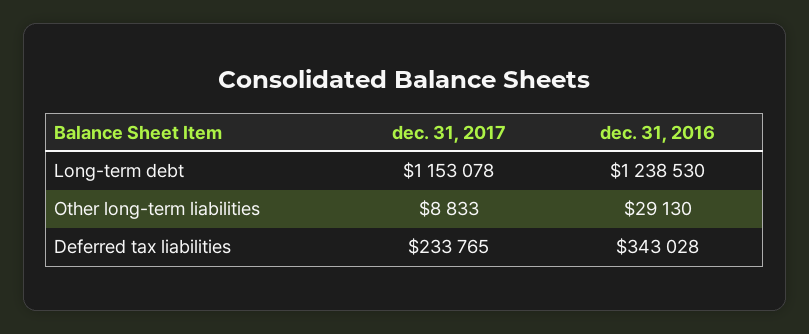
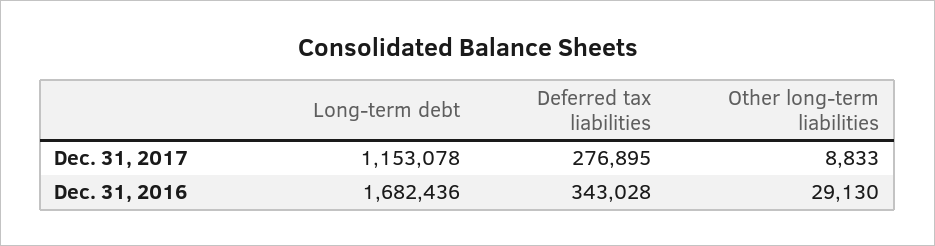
  {
    "dec. 31, 2017": {
      "Long-term debt": 1153078,
      "Other long-term liabilities": 8833,
-     "Deferred tax liabilities": 233765
+     "Deferred tax liabilities": 276895
    },
    "dec. 31, 2016": {
-     "Long-term debt": 1238530,
+     "Long-term debt": 1682436,
      "Other long-term liabilities": 29130,
      "Deferred tax liabilities": 343028
    }
  }

